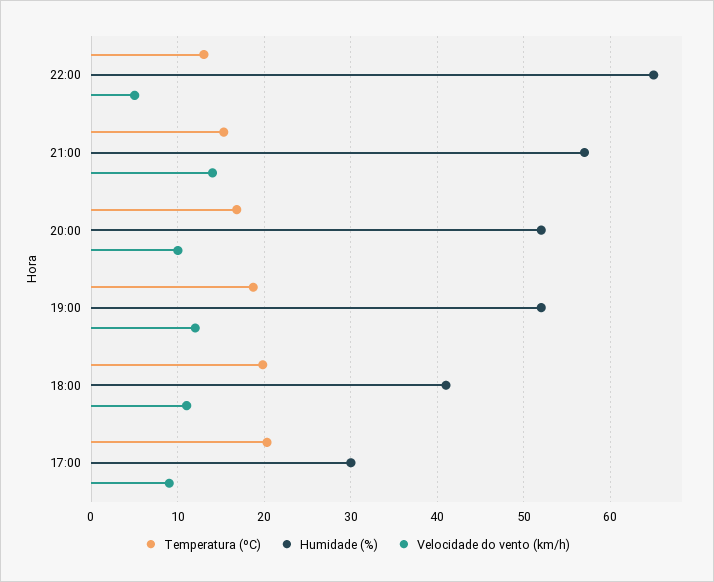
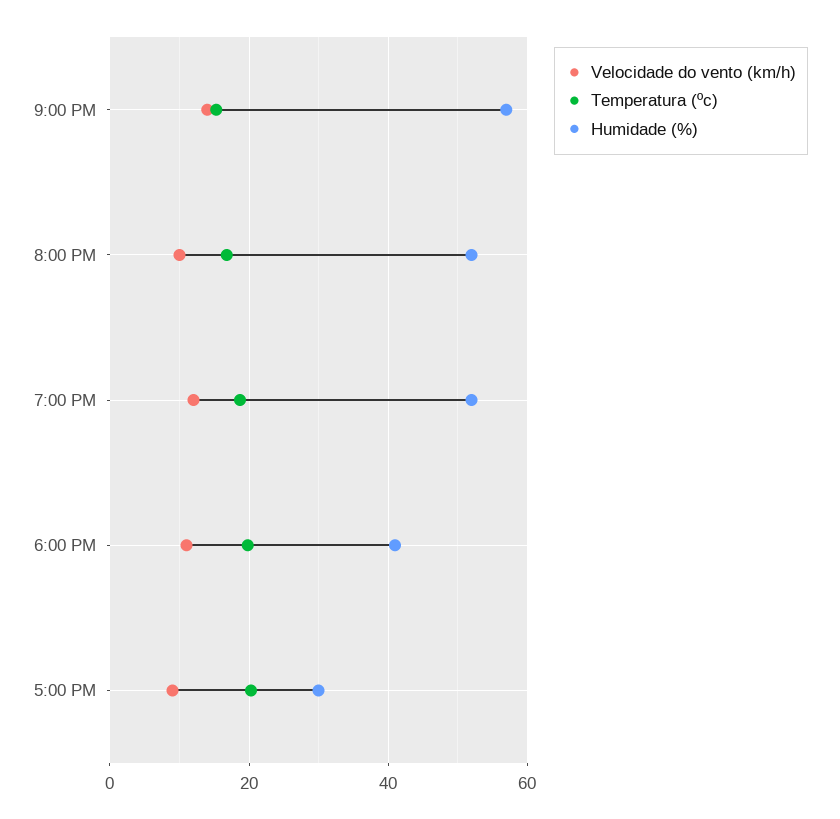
  {
    "Temperatura (ºC)": {
-     "22:00": 13,
      "21:00": 15,
      "20:00": 17,
      "19:00": 19,
      "18:00": 20,
      "17:00": 20
    },
    "Humidade (%)": {
-     "22:00": 65,
      "21:00": 57,
      "20:00": 52,
      "19:00": 52,
      "18:00": 41,
      "17:00": 30
    },
    "Velocidade do vento (km/h)": {
-     "22:00": 5,
      "21:00": 14,
      "20:00": 10,
      "19:00": 12,
      "18:00": 11,
      "17:00": 9
    }
  }

